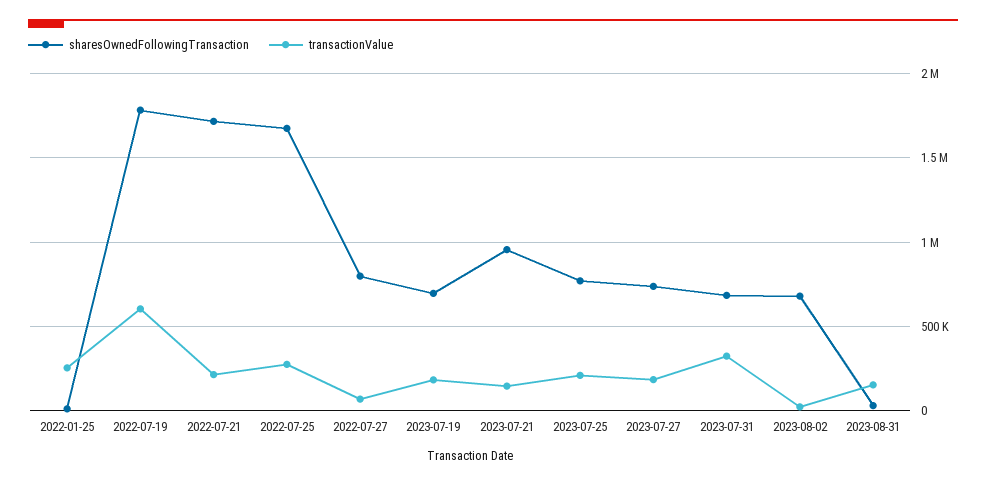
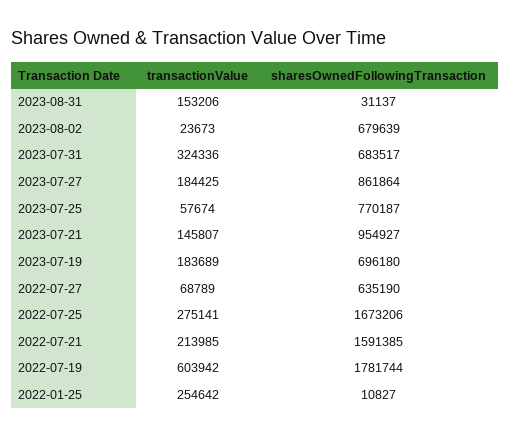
  {
    "sharesOwnedFollowingTransaction": {
      "2022-01-25": 10827,
      "2022-07-19": 1781744,
-     "2022-07-21": 1700000,
+     "2022-07-21": 1591385,
      "2022-07-25": 1673206,
-     "2022-07-27": 800000,
+     "2022-07-27": 635190,
      "2023-07-19": 696180,
      "2023-07-21": 954927,
      "2023-07-25": 770187,
-     "2023-07-27": 750000,
+     "2023-07-27": 861864,
      "2023-07-31": 683517,
      "2023-08-02": 679639,
      "2023-08-31": 31137
    },
    "transactionValue": {
      "2022-01-25": 254642,
      "2022-07-19": 603942,
      "2022-07-21": 213985,
      "2022-07-25": 275141,
      "2022-07-27": 68789,
      "2023-07-19": 183689,
      "2023-07-21": 145807,
-     "2023-07-25": 200000,
+     "2023-07-25": 57674,
      "2023-07-27": 184425,
      "2023-07-31": 324336,
      "2023-08-02": 23673,
      "2023-08-31": 153206
    }
  }

